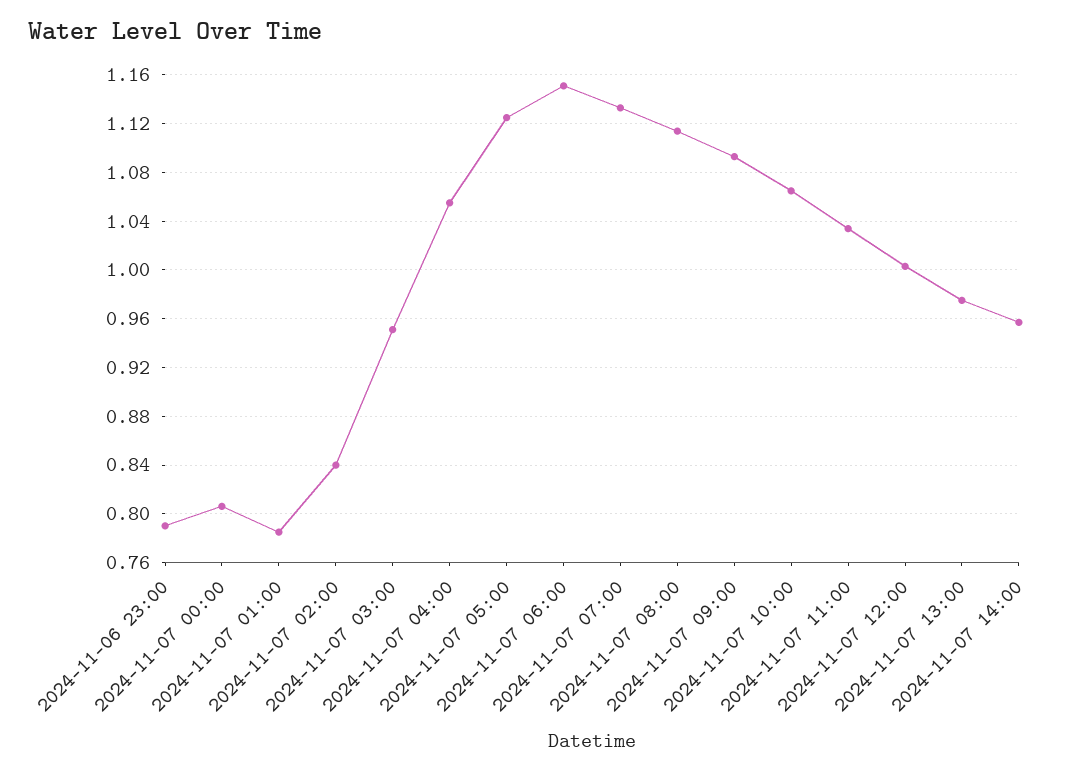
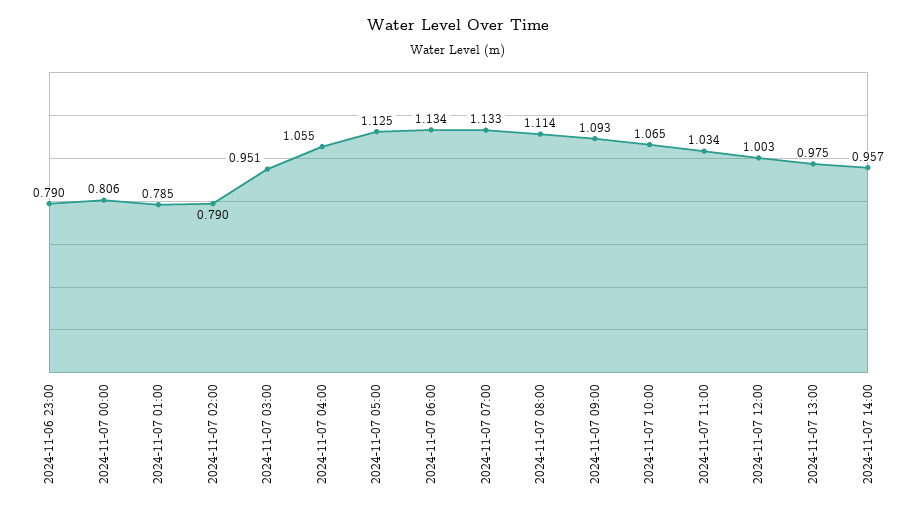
  {
    "2024-11-06 23:00": 0.79,
    "2024-11-07 00:00": 0.806,
    "2024-11-07 01:00": 0.785,
-   "2024-11-07 02:00": 0.84,
+   "2024-11-07 02:00": 0.79,
    "2024-11-07 03:00": 0.951,
    "2024-11-07 04:00": 1.055,
    "2024-11-07 05:00": 1.125,
-   "2024-11-07 06:00": 1.15,
+   "2024-11-07 06:00": 1.134,
    "2024-11-07 07:00": 1.133,
    "2024-11-07 08:00": 1.114,
    "2024-11-07 09:00": 1.093,
    "2024-11-07 10:00": 1.065,
    "2024-11-07 11:00": 1.034,
    "2024-11-07 12:00": 1.003,
    "2024-11-07 13:00": 0.975,
    "2024-11-07 14:00": 0.957
  }

